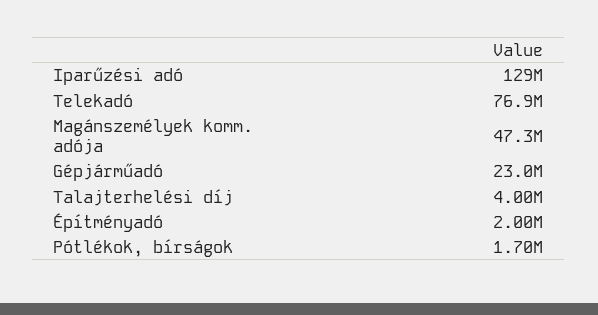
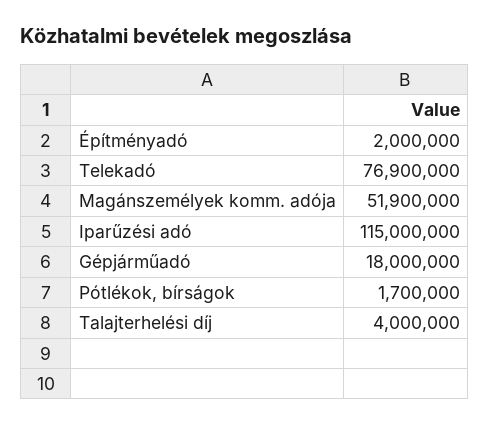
  {
-   "Iparűzési adó": 129000000,
+   "Iparűzési adó": 115000000,
    "Telekadó": 76900000,
-   "Magánszemélyek komm. adója": 47300000,
+   "Magánszemélyek komm. adója": 51900000,
-   "Gépjárműadó": 23000000,
+   "Gépjárműadó": 18000000,
    "Talajterhelési díj": 4000000,
    "Építményadó": 2000000,
    "Pótlékok, bírságok": 1700000
  }

